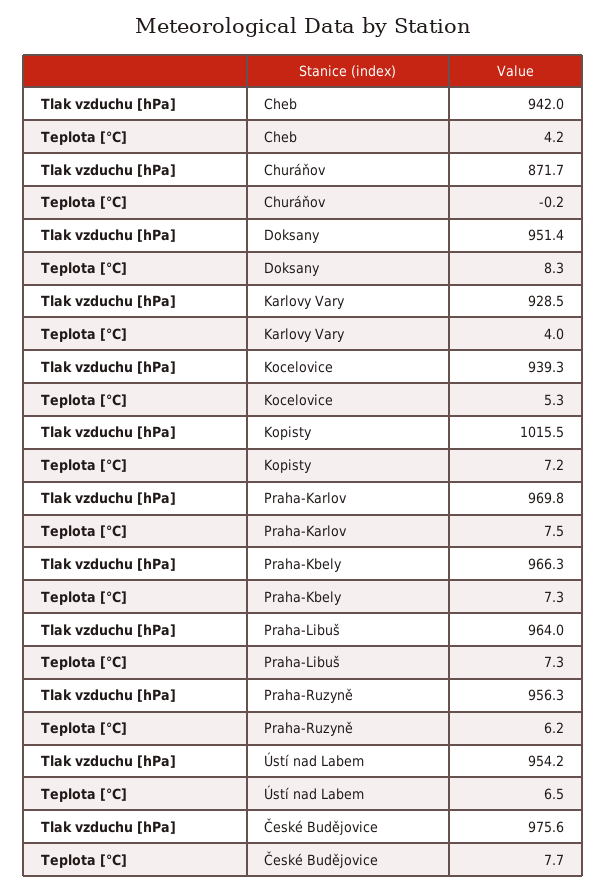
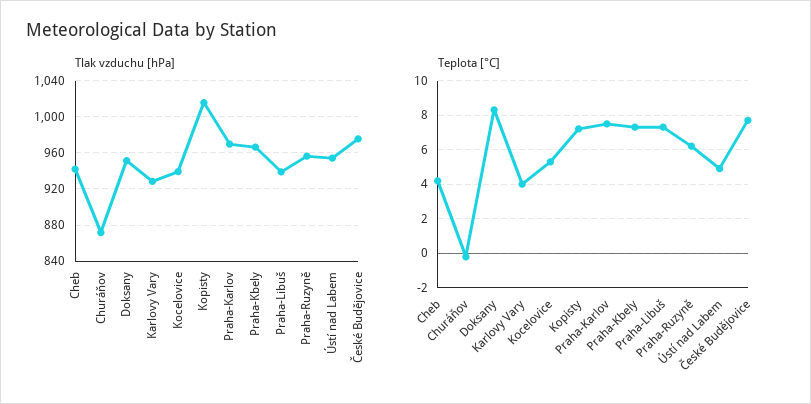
  {
    "Tlak vzduchu [hPa]": {
      "Cheb": 942,
      "Churáňov": 871.7,
      "Doksany": 951.4,
      "Karlovy Vary": 928.5,
      "Kocelovice": 939.3,
      "Kopisty": 1015.5,
      "Praha-Karlov": 969.8,
      "Praha-Kbely": 966.3,
-     "Praha-Libuš": 964,
+     "Praha-Libuš": 940,
      "Praha-Ruzyně": 956.3,
      "Ústí nad Labem": 954.2,
      "České Budějovice": 975.6
    },
    "Teplota [°C]": {
      "Cheb": 4.2,
      "Churáňov": -0.2,
      "Doksany": 8.3,
      "Karlovy Vary": 4,
      "Kocelovice": 5.3,
      "Kopisty": 7.2,
      "Praha-Karlov": 7.5,
      "Praha-Kbely": 7.3,
      "Praha-Libuš": 7.3,
      "Praha-Ruzyně": 6.2,
-     "Ústí nad Labem": 6.5,
+     "Ústí nad Labem": 5,
      "České Budějovice": 7.7
    }
  }

